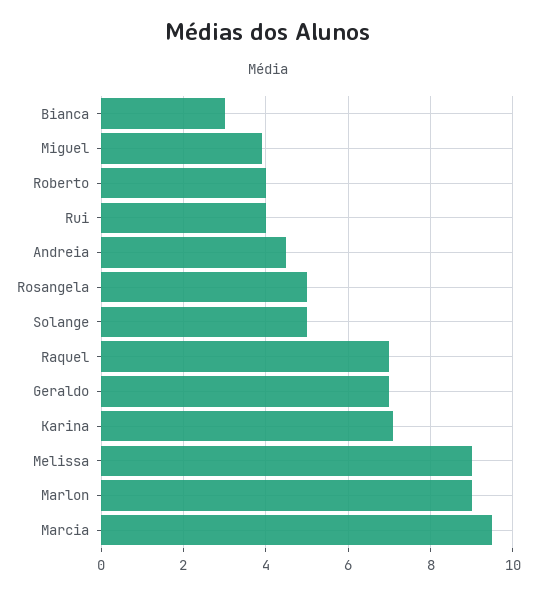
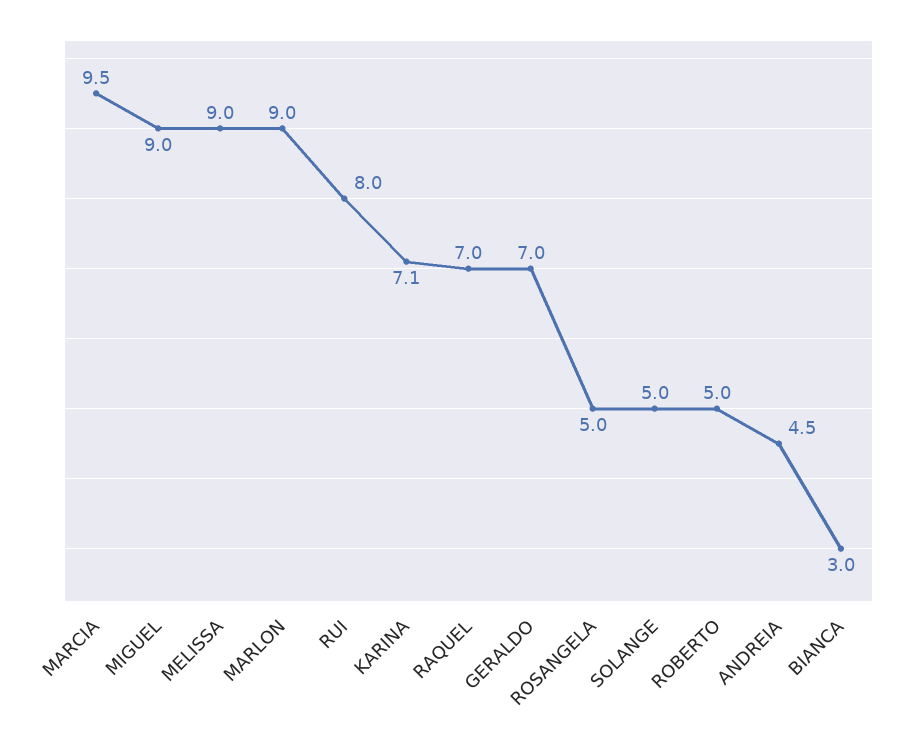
  {
    "Bianca": 3,
-   "Miguel": 4,
+   "Miguel": 9,
-   "Roberto": 4,
+   "Roberto": 5,
-   "Rui": 4,
+   "Rui": 8,
    "Andreia": 4.5,
    "Rosangela": 5,
    "Solange": 5,
    "Raquel": 7,
    "Geraldo": 7,
    "Karina": 7.1,
    "Melissa": 9,
    "Marlon": 9,
    "Marcia": 9.5
  }

